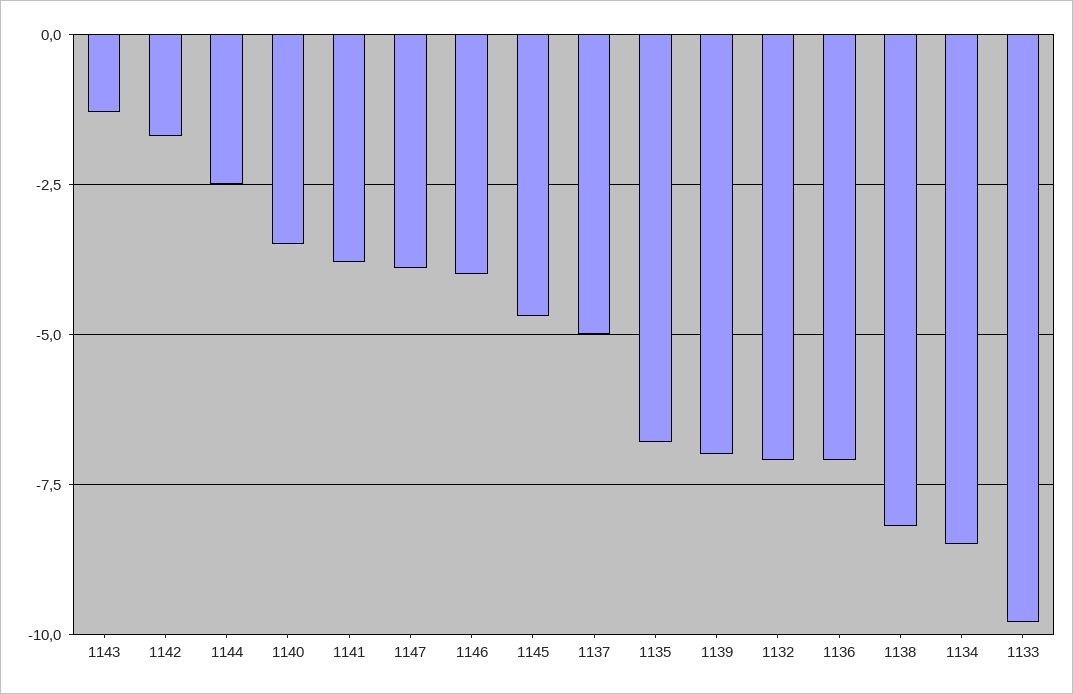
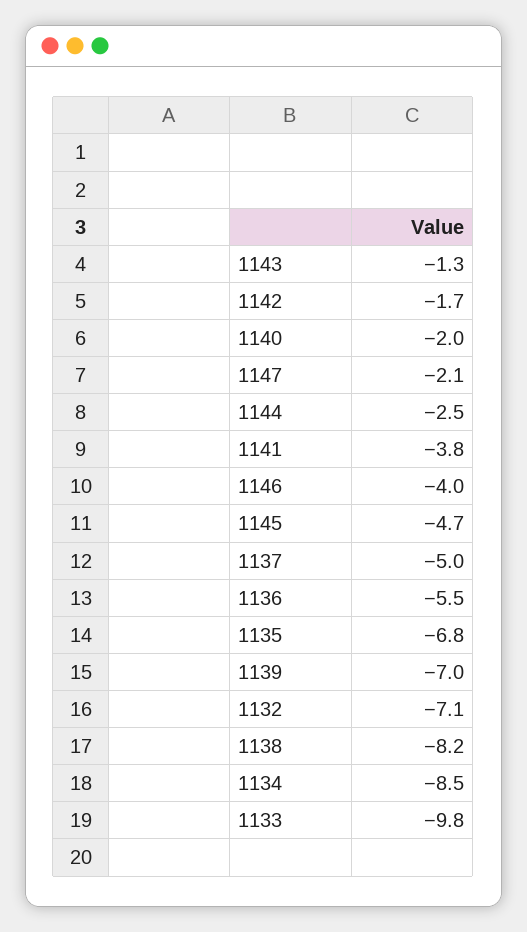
  {
    "1143": -1.3,
    "1142": -1.7,
    "1144": -2.5,
-   "1140": -3.5,
+   "1140": -2,
    "1141": -3.8,
-   "1147": -4,
+   "1147": -2.1,
    "1146": -4,
    "1145": -4.7,
    "1137": -5,
    "1135": -6.8,
    "1139": -7,
    "1132": -7.1,
-   "1136": -7,
+   "1136": -5.5,
    "1138": -8.2,
    "1134": -8.5,
    "1133": -9.8
  }

